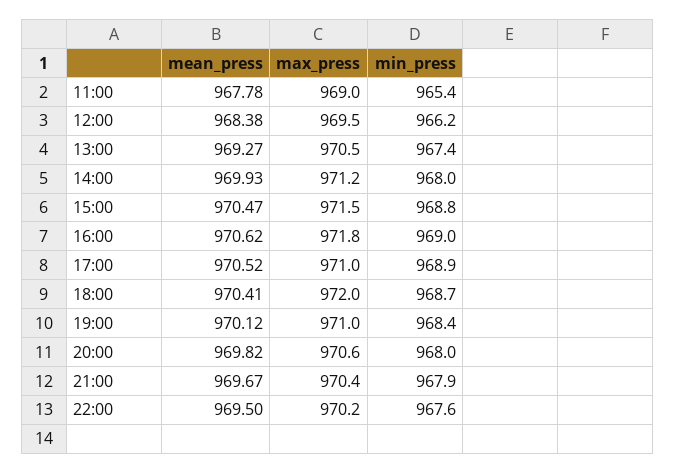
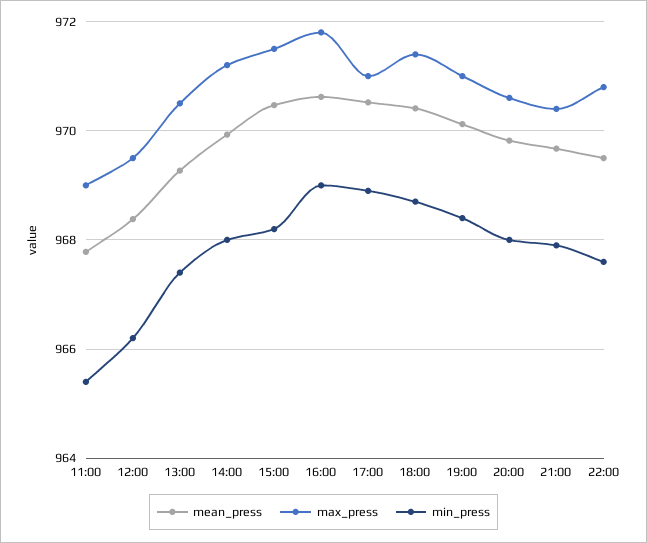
  {
    "mean_press": {
      "11:00": 967.78,
      "12:00": 968.38,
      "13:00": 969.27,
      "14:00": 969.93,
      "15:00": 970.47,
      "16:00": 970.62,
      "17:00": 970.52,
      "18:00": 970.41,
      "19:00": 970.12,
      "20:00": 969.82,
      "21:00": 969.67,
      "22:00": 969.5
    },
    "max_press": {
      "11:00": 969,
      "12:00": 969.5,
      "13:00": 970.5,
      "14:00": 971.2,
      "15:00": 971.5,
      "16:00": 971.8,
      "17:00": 971,
-     "18:00": 972,
+     "18:00": 971.4,
      "19:00": 971,
      "20:00": 970.6,
      "21:00": 970.4,
-     "22:00": 970.2
+     "22:00": 970.8
    },
    "min_press": {
      "11:00": 965.4,
      "12:00": 966.2,
      "13:00": 967.4,
      "14:00": 968,
-     "15:00": 968.8,
+     "15:00": 968.2,
      "16:00": 969,
      "17:00": 968.9,
      "18:00": 968.7,
      "19:00": 968.4,
      "20:00": 968,
      "21:00": 967.9,
      "22:00": 967.6
    }
  }

